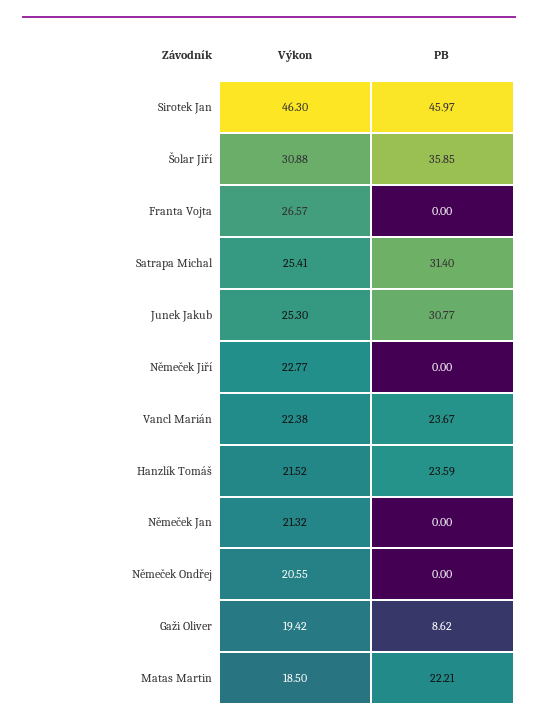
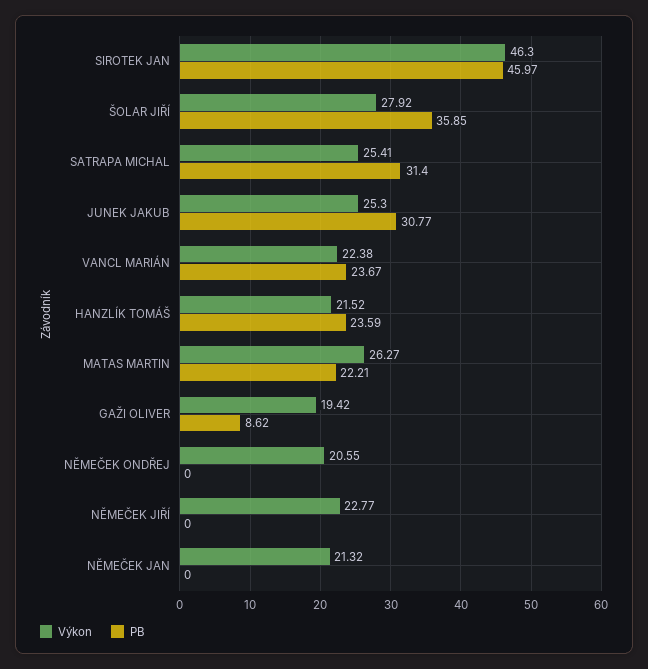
  {
    "Výkon": {
      "Sirotek Jan": 46.3,
-     "Šolar Jiří": 30.88,
+     "Šolar Jiří": 27.92,
-     "Franta Vojta": 26.57,
      "Satrapa Michal": 25.41,
      "Junek Jakub": 25.3,
      "Němeček Jiří": 22.77,
      "Vancl Marián": 22.38,
      "Hanzlík Tomáš": 21.52,
      "Němeček Jan": 21.32,
      "Němeček Ondřej": 20.55,
      "Gaži Oliver": 19.42,
-     "Matas Martin": 18.5
+     "Matas Martin": 26.27
    },
    "PB": {
      "Sirotek Jan": 45.97,
      "Šolar Jiří": 35.85,
-     "Franta Vojta": 0,
      "Satrapa Michal": 31.4,
      "Junek Jakub": 30.77,
      "Němeček Jiří": 0,
      "Vancl Marián": 23.67,
      "Hanzlík Tomáš": 23.59,
      "Němeček Jan": 0,
      "Němeček Ondřej": 0,
      "Gaži Oliver": 8.62,
      "Matas Martin": 22.21
    }
  }

